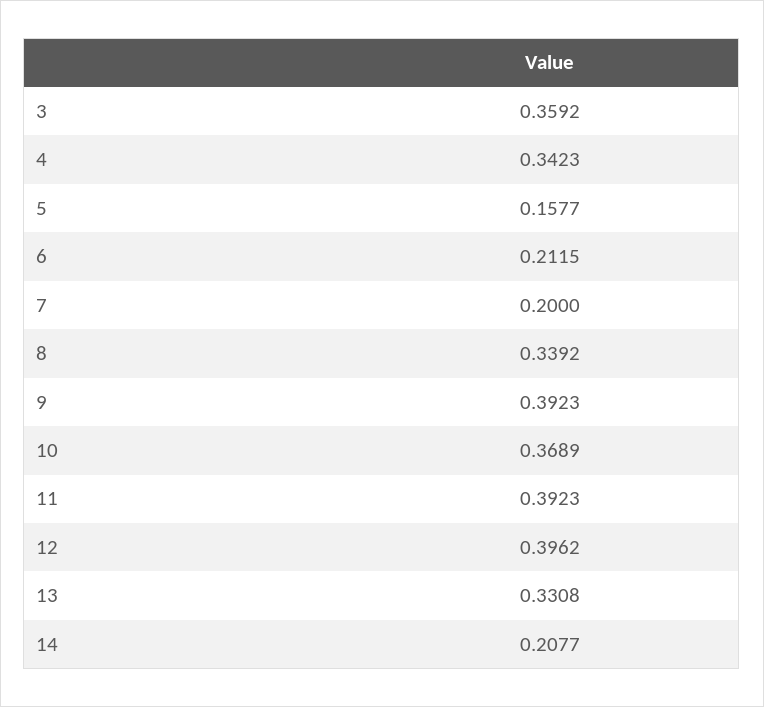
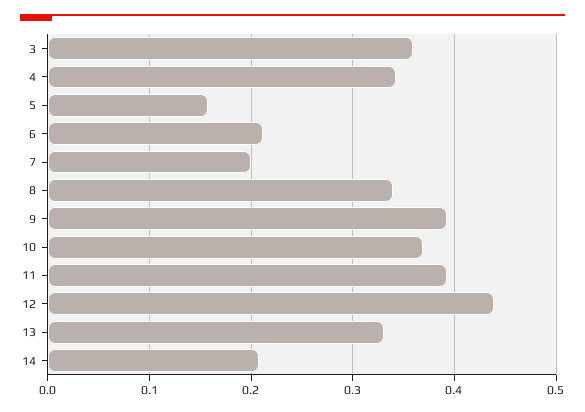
  {
    "3": 0.3592,
    "4": 0.3423,
    "5": 0.1577,
    "6": 0.2115,
    "7": 0.2,
    "8": 0.3392,
    "9": 0.3923,
    "10": 0.3689,
    "11": 0.3923,
-   "12": 0.3962,
+   "12": 0.44,
    "13": 0.3308,
    "14": 0.2077
  }

